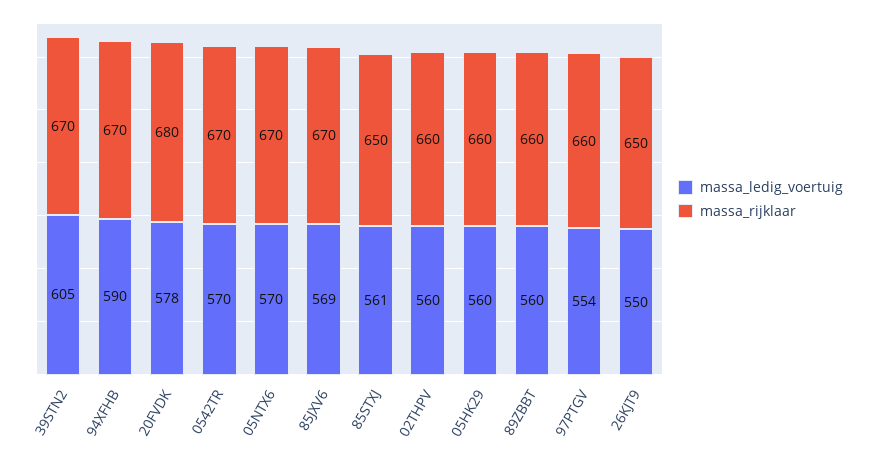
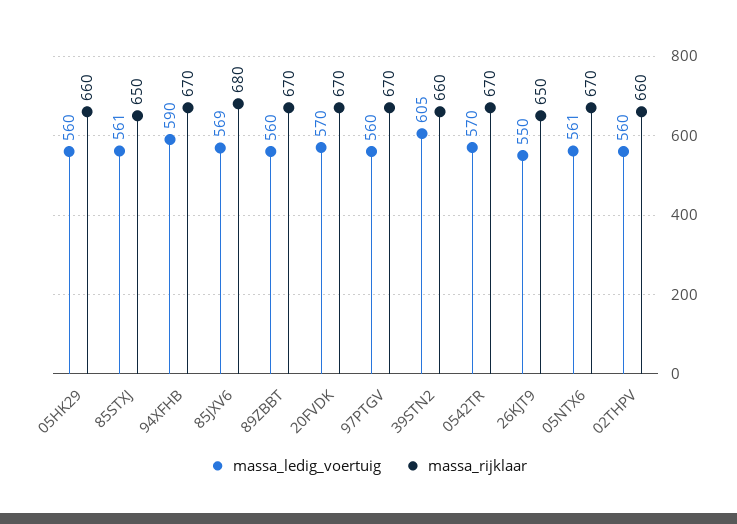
  {
    "massa_ledig_voertuig": {
      "39STN2": 605,
      "94XFHB": 590,
-     "20FVDK": 578,
+     "20FVDK": 570,
      "0542TR": 570,
-     "05NTX6": 570,
+     "05NTX6": 561,
      "85JXV6": 569,
      "85STXJ": 561,
      "02THPV": 560,
      "05HK29": 560,
      "89ZBBT": 560,
-     "97PTGV": 554,
+     "97PTGV": 560,
      "26KJT9": 550
    },
    "massa_rijklaar": {
-     "39STN2": 670,
+     "39STN2": 660,
      "94XFHB": 670,
-     "20FVDK": 680,
+     "20FVDK": 670,
      "0542TR": 670,
      "05NTX6": 670,
-     "85JXV6": 670,
+     "85JXV6": 680,
      "85STXJ": 650,
      "02THPV": 660,
      "05HK29": 660,
-     "89ZBBT": 660,
+     "89ZBBT": 670,
-     "97PTGV": 660,
+     "97PTGV": 670,
      "26KJT9": 650
    }
  }

